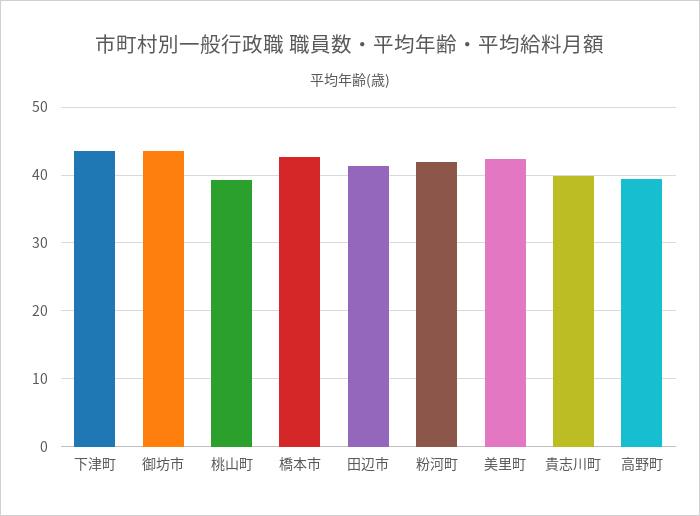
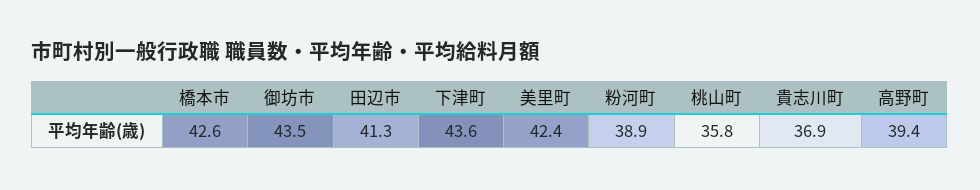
  {
    "下津町": 43.6,
    "御坊市": 43.5,
-   "桃山町": 39,
+   "桃山町": 35.8,
    "橋本市": 42.6,
    "田辺市": 41.3,
-   "粉河町": 42,
+   "粉河町": 38.9,
    "美里町": 42.4,
-   "貴志川町": 40,
+   "貴志川町": 36.9,
    "高野町": 39.4
  }

